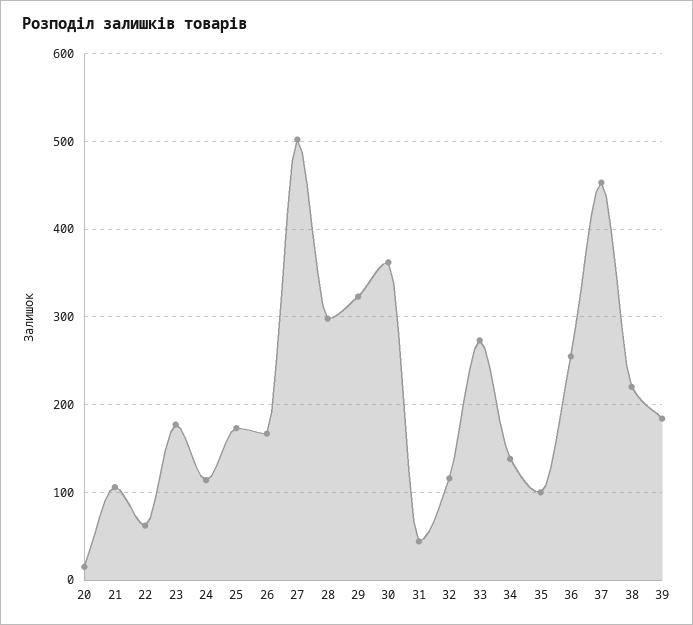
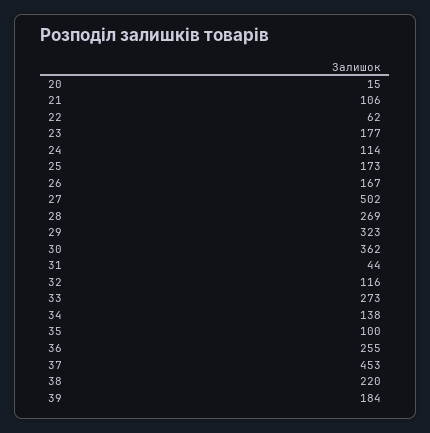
  {
    "20": 15,
    "21": 106,
    "22": 62,
    "23": 177,
    "24": 114,
    "25": 173,
    "26": 167,
    "27": 502,
-   "28": 300,
+   "28": 269,
    "29": 323,
    "30": 362,
    "31": 44,
    "32": 116,
    "33": 273,
    "34": 138,
    "35": 100,
    "36": 255,
    "37": 453,
    "38": 220,
    "39": 184
  }

